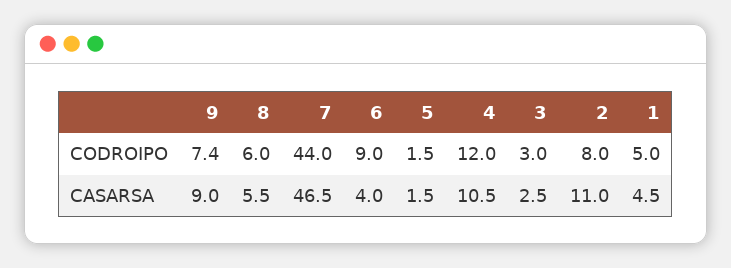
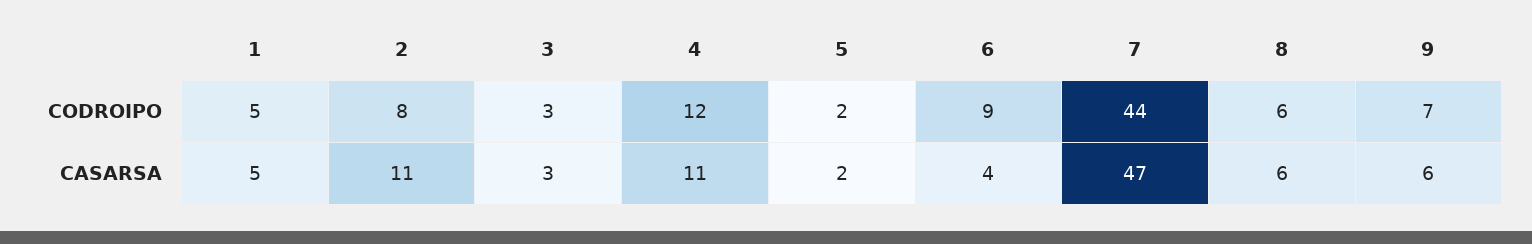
  {
    "9": {
      "CODROIPO": 7.4,
-     "CASARSA": 9
+     "CASARSA": 6
    },
    "8": {
      "CODROIPO": 6,
      "CASARSA": 5.5
    },
    "7": {
      "CODROIPO": 44,
      "CASARSA": 46.5
    },
    "6": {
      "CODROIPO": 9,
      "CASARSA": 4
    },
    "5": {
      "CODROIPO": 1.5,
      "CASARSA": 1.5
    },
    "4": {
      "CODROIPO": 12,
      "CASARSA": 10.5
    },
    "3": {
      "CODROIPO": 3,
      "CASARSA": 2.5
    },
    "2": {
      "CODROIPO": 8,
      "CASARSA": 11
    },
    "1": {
      "CODROIPO": 5,
      "CASARSA": 4.5
    }
  }

